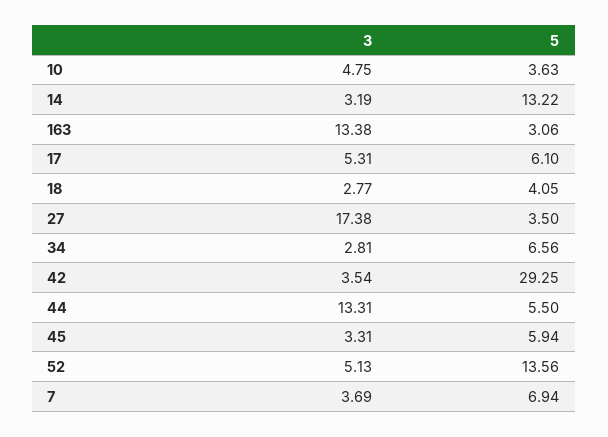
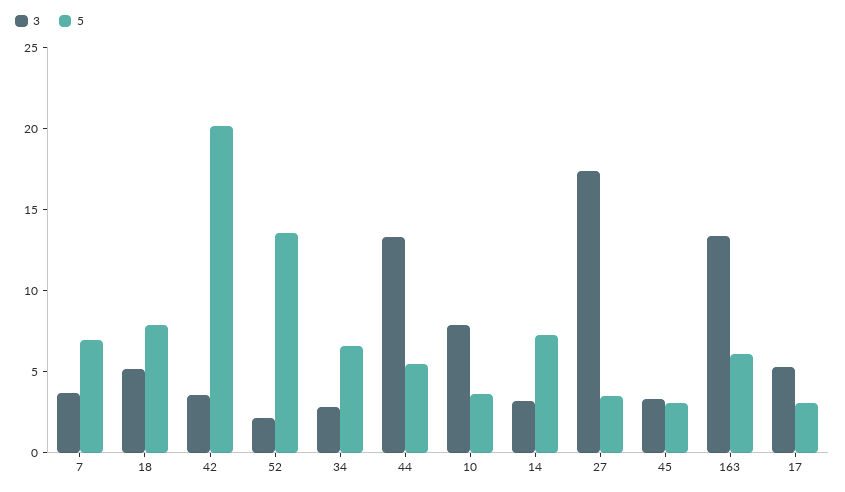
  {
    "3": {
-     "10": 4.75,
+     "10": 8,
      "14": 3.19,
      "163": 13.38,
      "17": 5.31,
-     "18": 2.77,
+     "18": 5,
      "27": 17.38,
      "34": 2.81,
      "42": 3.54,
      "44": 13.31,
      "45": 3.31,
-     "52": 5.13,
+     "52": 2,
      "7": 3.69
    },
    "5": {
      "10": 3.63,
-     "14": 13.22,
+     "14": 7,
-     "163": 3.06,
+     "163": 6,
-     "17": 6.1,
+     "17": 3,
-     "18": 4.05,
+     "18": 8,
      "27": 3.5,
      "34": 6.56,
-     "42": 29.25,
+     "42": 20,
      "44": 5.5,
-     "45": 5.94,
+     "45": 3,
      "52": 13.56,
      "7": 6.94
    }
  }

